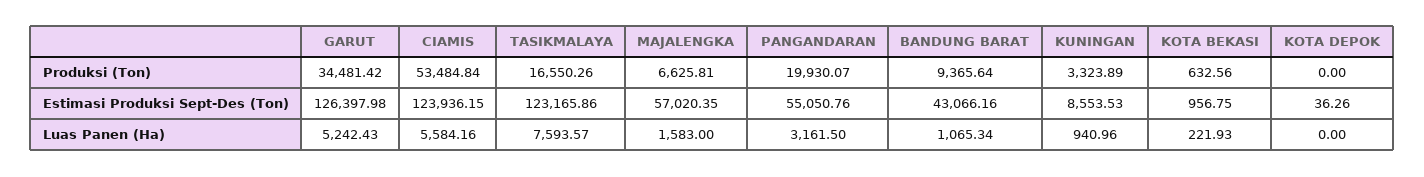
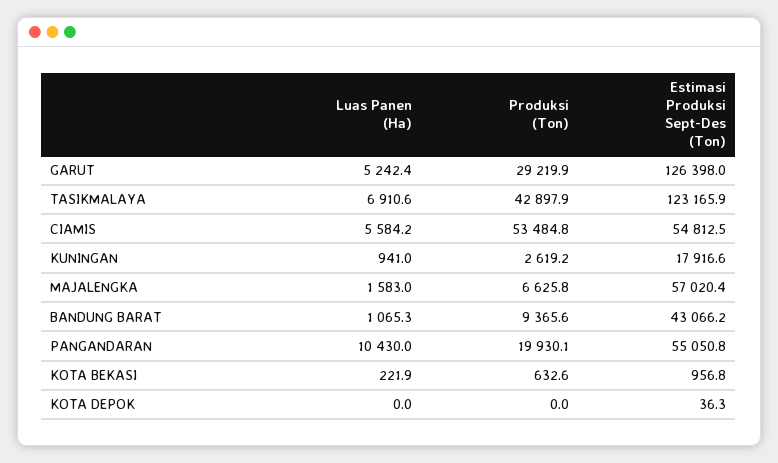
  {
    "GARUT": {
-     "Produksi (Ton)": 34481.42,
+     "Produksi (Ton)": 29219.9,
      "Estimasi Produksi Sept-Des (Ton)": 126397.98,
      "Luas Panen (Ha)": 5242.43
    },
    "CIAMIS": {
      "Produksi (Ton)": 53484.84,
-     "Estimasi Produksi Sept-Des (Ton)": 123936.15,
+     "Estimasi Produksi Sept-Des (Ton)": 54812.5,
      "Luas Panen (Ha)": 5584.16
    },
    "TASIKMALAYA": {
-     "Produksi (Ton)": 16550.26,
+     "Produksi (Ton)": 42897.9,
      "Estimasi Produksi Sept-Des (Ton)": 123165.86,
-     "Luas Panen (Ha)": 7593.57
+     "Luas Panen (Ha)": 6910.6
    },
    "MAJALENGKA": {
      "Produksi (Ton)": 6625.81,
      "Estimasi Produksi Sept-Des (Ton)": 57020.35,
      "Luas Panen (Ha)": 1583
    },
    "PANGANDARAN": {
      "Produksi (Ton)": 19930.07,
      "Estimasi Produksi Sept-Des (Ton)": 55050.76,
-     "Luas Panen (Ha)": 3161.5
+     "Luas Panen (Ha)": 10430
    },
    "BANDUNG BARAT": {
      "Produksi (Ton)": 9365.64,
      "Estimasi Produksi Sept-Des (Ton)": 43066.16,
      "Luas Panen (Ha)": 1065.34
    },
    "KUNINGAN": {
-     "Produksi (Ton)": 3323.89,
+     "Produksi (Ton)": 2619.2,
-     "Estimasi Produksi Sept-Des (Ton)": 8553.53,
+     "Estimasi Produksi Sept-Des (Ton)": 17916.6,
      "Luas Panen (Ha)": 940.96
    },
    "KOTA BEKASI": {
      "Produksi (Ton)": 632.56,
      "Estimasi Produksi Sept-Des (Ton)": 956.75,
      "Luas Panen (Ha)": 221.93
    },
    "KOTA DEPOK": {
      "Produksi (Ton)": 0,
      "Estimasi Produksi Sept-Des (Ton)": 36.26,
      "Luas Panen (Ha)": 0
    }
  }

